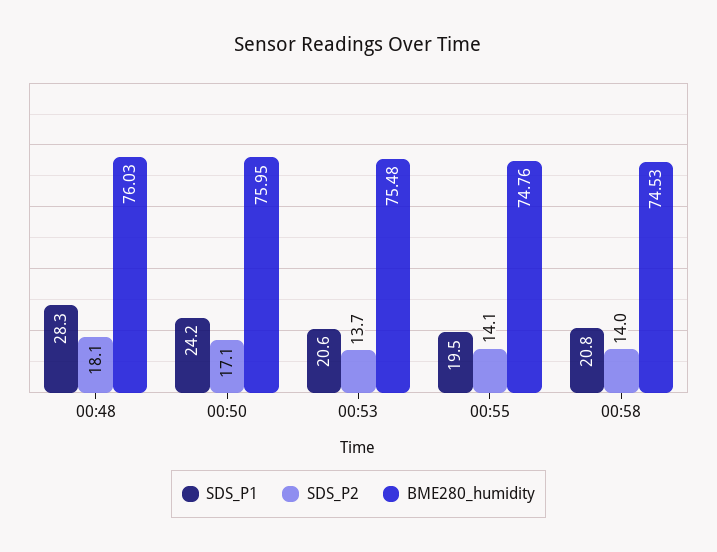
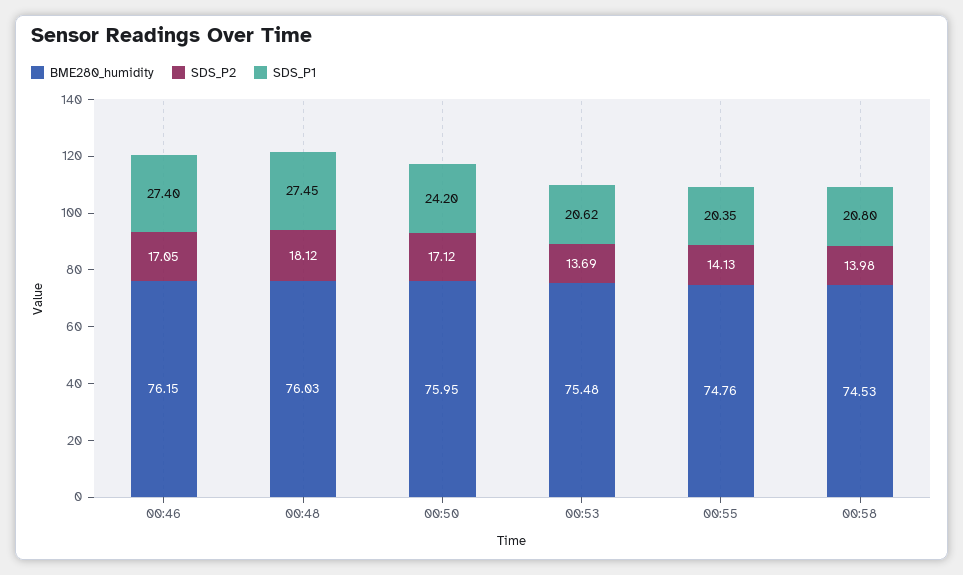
  {
    "SDS_P1": {
-     "00:48": 28.3,
+     "00:48": 27.45,
      "00:50": 24.2,
      "00:53": 20.62,
-     "00:55": 19.5,
+     "00:55": 20.35,
-     "00:58": 20.8
+     "00:58": 20.8,
+     "00:46": 27.4
    },
    "SDS_P2": {
      "00:48": 18.12,
      "00:50": 17.12,
      "00:53": 13.69,
      "00:55": 14.13,
-     "00:58": 13.98
+     "00:58": 13.98,
+     "00:46": 17.05
    },
    "BME280_humidity": {
      "00:48": 76.03,
      "00:50": 75.95,
      "00:53": 75.48,
      "00:55": 74.76,
-     "00:58": 74.53
+     "00:58": 74.53,
+     "00:46": 76.15
    }
  }

